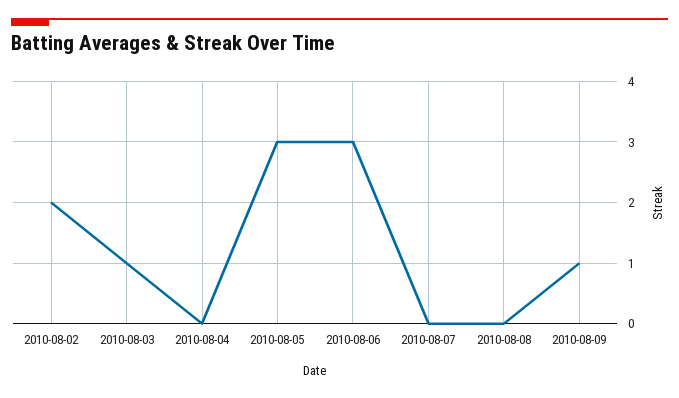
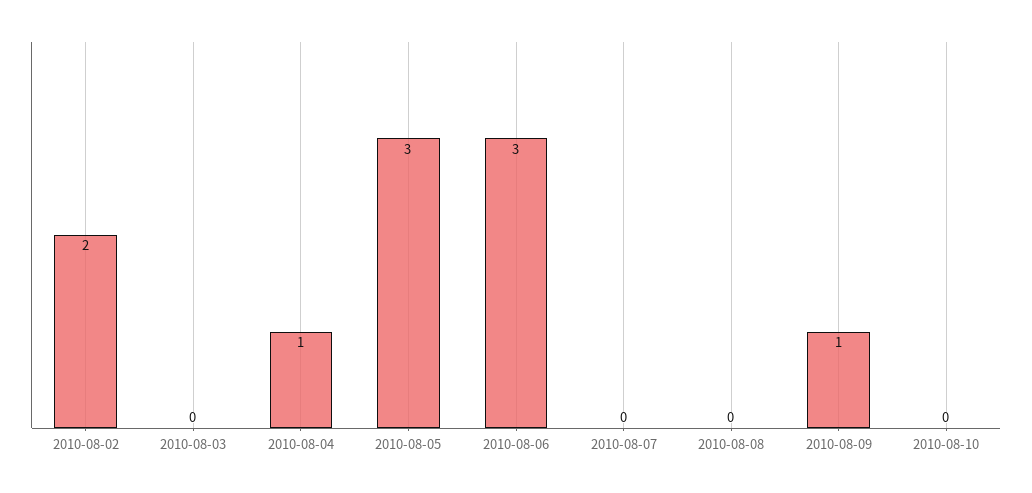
  {
    "2010-08-02": 2,
-   "2010-08-03": 1,
+   "2010-08-03": 0,
-   "2010-08-04": 0,
+   "2010-08-04": 1,
    "2010-08-05": 3,
    "2010-08-06": 3,
    "2010-08-07": 0,
    "2010-08-08": 0,
-   "2010-08-09": 1
+   "2010-08-09": 1,
+   "2010-08-10": 0
  }

